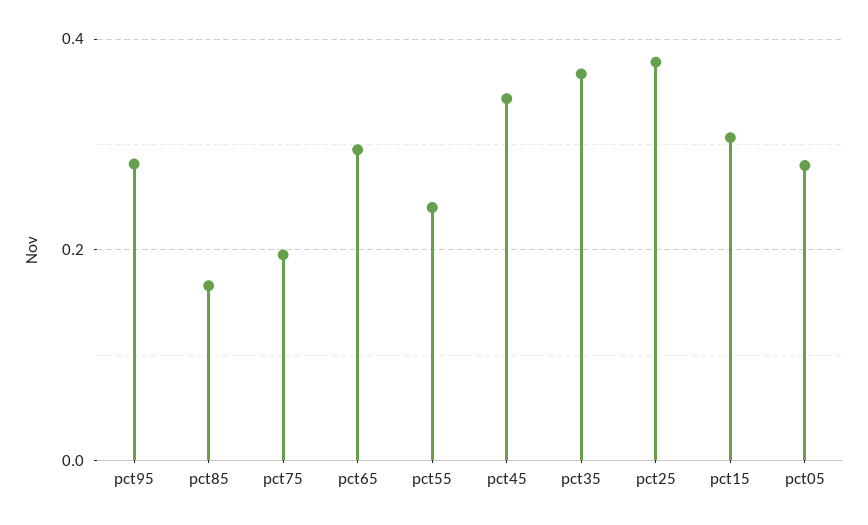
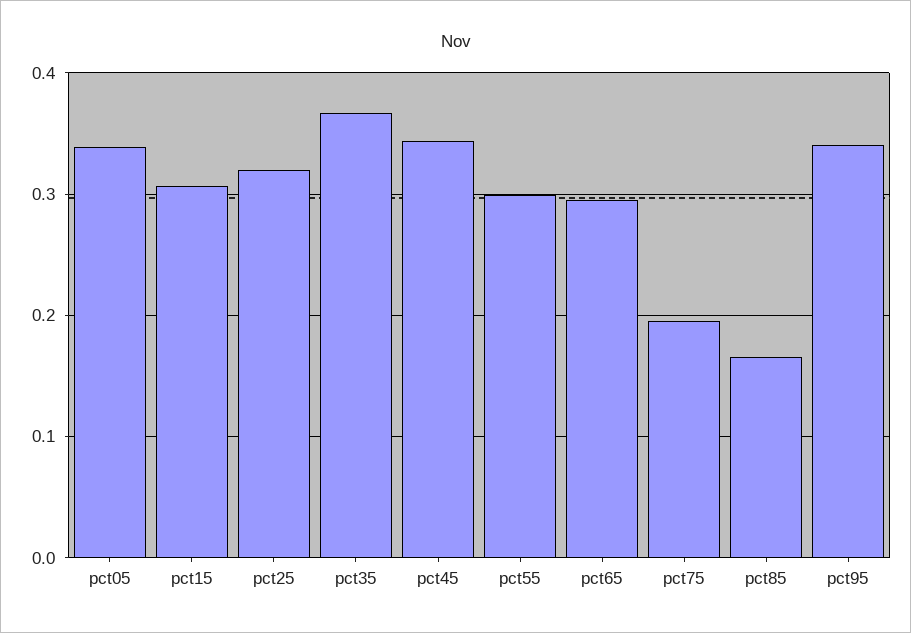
  {
-   "pct95": 0.28,
+   "pct95": 0.34,
    "pct85": 0.17,
    "pct75": 0.2,
    "pct65": 0.3,
-   "pct55": 0.24,
+   "pct55": 0.3,
    "pct45": 0.34,
    "pct35": 0.37,
-   "pct25": 0.38,
+   "pct25": 0.32,
    "pct15": 0.31,
-   "pct05": 0.28
+   "pct05": 0.34
  }

